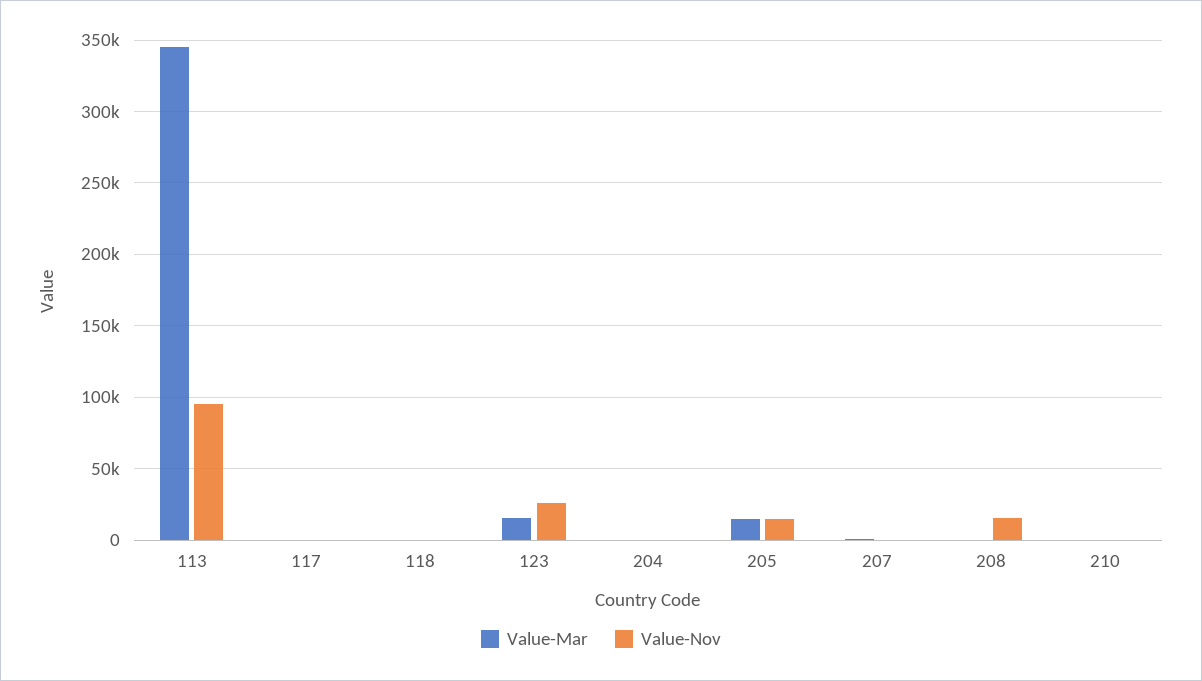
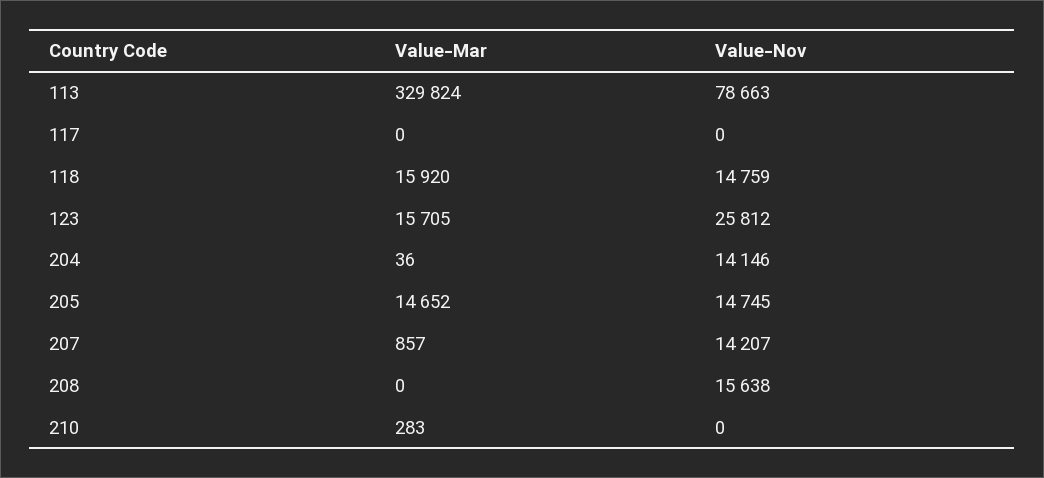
  {
    "Value-Mar": {
-     "113": 345000,
+     "113": 329824,
      "117": 0,
-     "118": 0,
+     "118": 15920,
      "123": 15705,
      "204": 36,
      "205": 14652,
      "207": 857,
      "208": 0,
      "210": 283
    },
    "Value-Nov": {
-     "113": 95000,
+     "113": 78663,
      "117": 0,
-     "118": 0,
+     "118": 14759,
      "123": 25812,
-     "204": 0,
+     "204": 14146,
      "205": 14745,
-     "207": 0,
+     "207": 14207,
      "208": 15638,
      "210": 0
    }
  }

